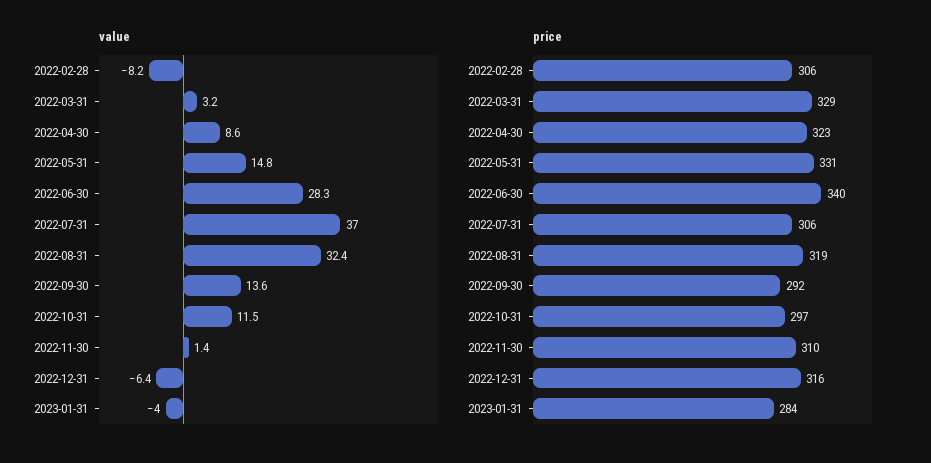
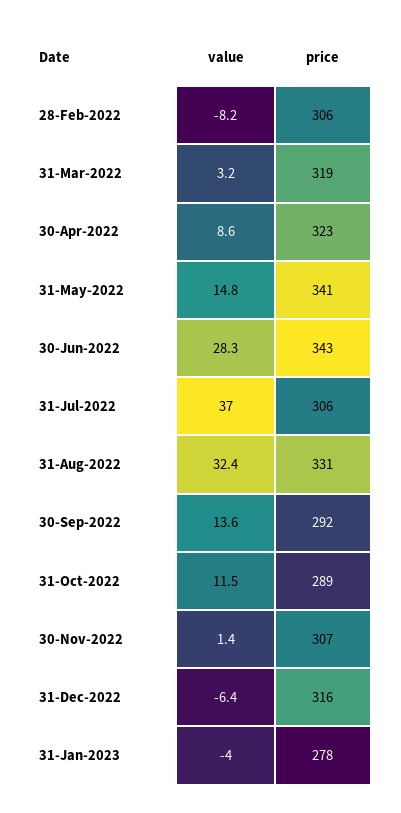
  {
    "value": {
      "2022-02-28": -8.2,
      "2022-03-31": 3.2,
      "2022-04-30": 8.6,
      "2022-05-31": 14.8,
      "2022-06-30": 28.3,
      "2022-07-31": 37,
      "2022-08-31": 32.4,
      "2022-09-30": 13.6,
      "2022-10-31": 11.5,
      "2022-11-30": 1.4,
      "2022-12-31": -6.4,
      "2023-01-31": -4
    },
    "price": {
      "2022-02-28": 306,
-     "2022-03-31": 329,
+     "2022-03-31": 319,
      "2022-04-30": 323,
-     "2022-05-31": 331,
+     "2022-05-31": 341,
-     "2022-06-30": 340,
+     "2022-06-30": 343,
      "2022-07-31": 306,
-     "2022-08-31": 319,
+     "2022-08-31": 331,
      "2022-09-30": 292,
-     "2022-10-31": 297,
+     "2022-10-31": 289,
-     "2022-11-30": 310,
+     "2022-11-30": 307,
      "2022-12-31": 316,
-     "2023-01-31": 284
+     "2023-01-31": 278
    }
  }

